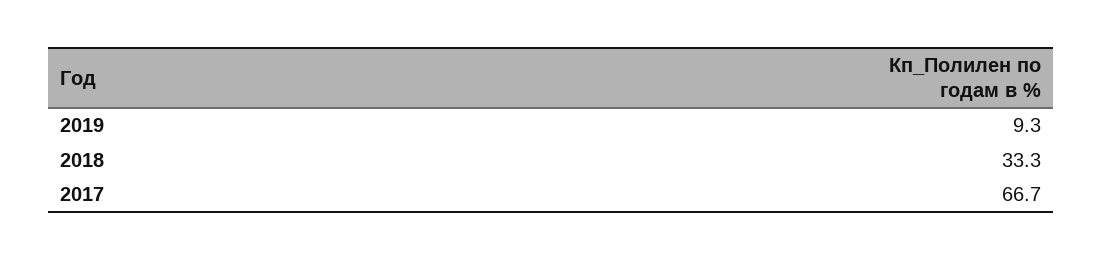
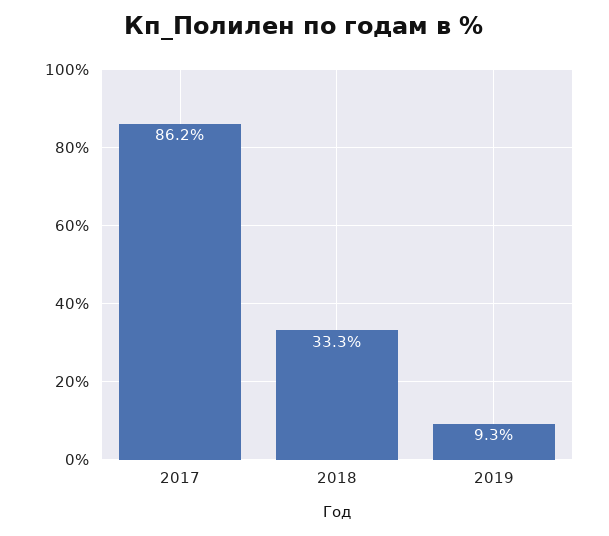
  {
    "2019": 9.3,
    "2018": 33.3,
-   "2017": 66.7
+   "2017": 86.2
  }

